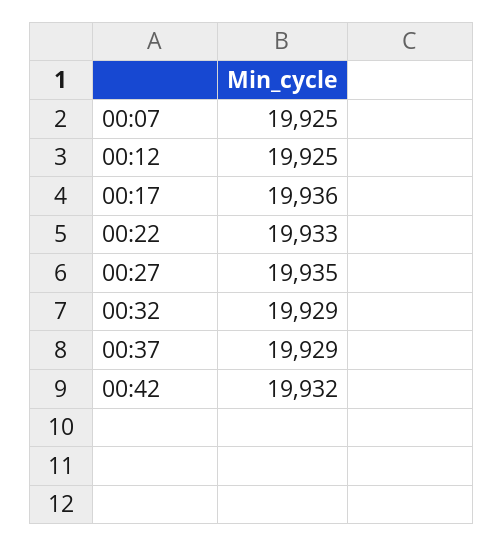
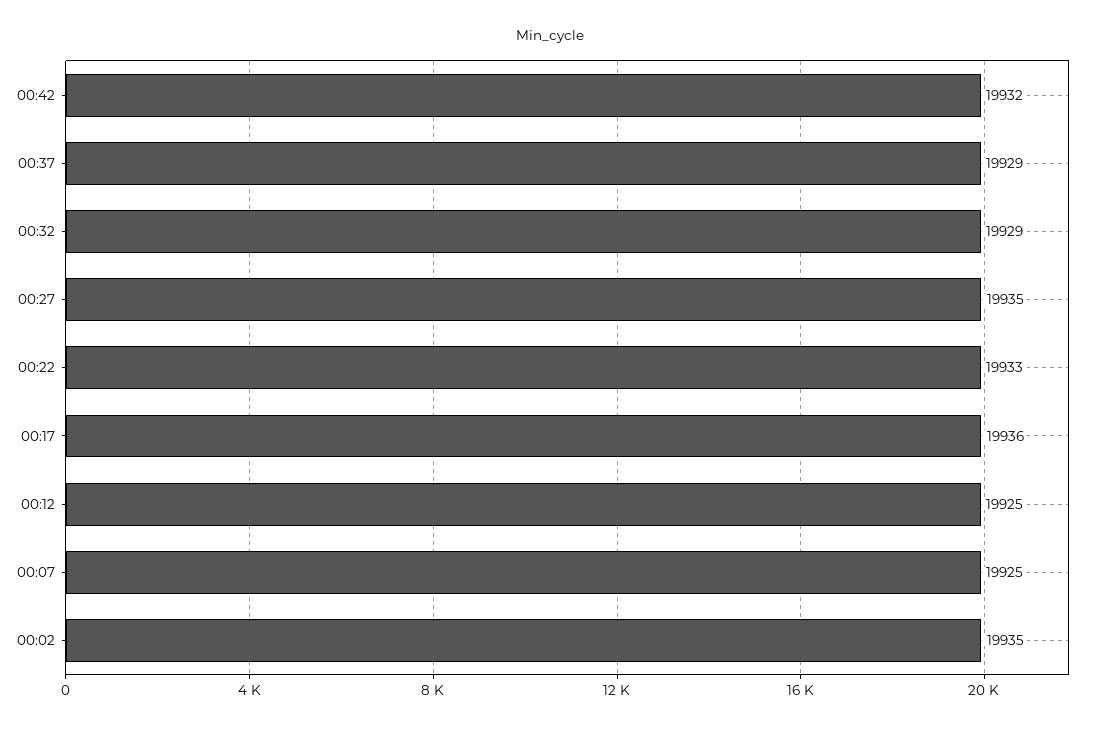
  {
    "00:07": 19925,
    "00:12": 19925,
    "00:17": 19936,
    "00:22": 19933,
    "00:27": 19935,
    "00:32": 19929,
    "00:37": 19929,
-   "00:42": 19932
+   "00:42": 19932,
+   "00:02": 19935
  }

